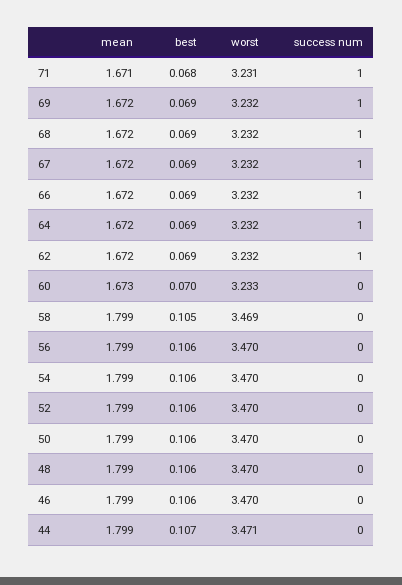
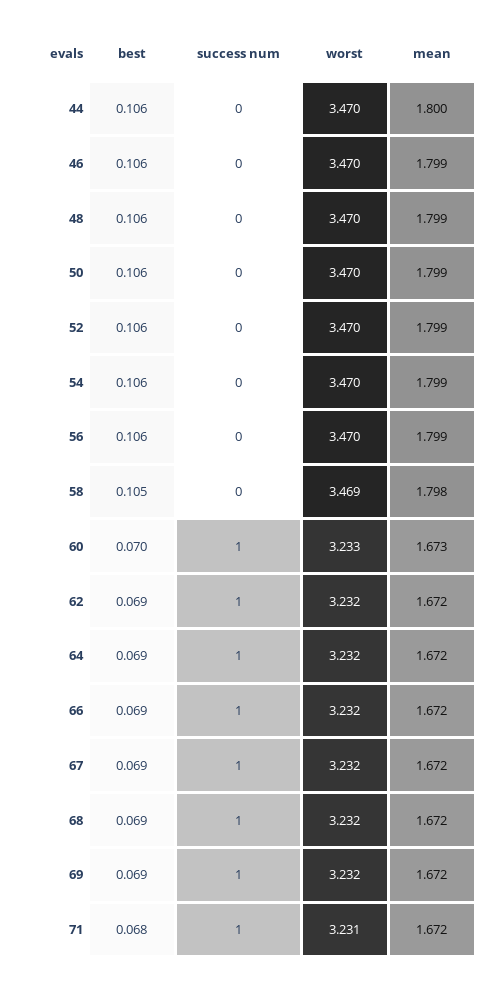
  {
    "mean": {
-     "71": 1.671,
+     "71": 1.672,
      "69": 1.672,
      "68": 1.672,
      "67": 1.672,
      "66": 1.672,
      "64": 1.672,
      "62": 1.672,
      "60": 1.673,
-     "58": 1.799,
+     "58": 1.798,
      "56": 1.799,
      "54": 1.799,
      "52": 1.799,
      "50": 1.799,
      "48": 1.799,
      "46": 1.799,
-     "44": 1.799
+     "44": 1.8
    },
    "best": {
      "71": 0.068,
      "69": 0.069,
      "68": 0.069,
      "67": 0.069,
      "66": 0.069,
      "64": 0.069,
      "62": 0.069,
      "60": 0.07,
      "58": 0.105,
      "56": 0.106,
      "54": 0.106,
      "52": 0.106,
      "50": 0.106,
      "48": 0.106,
      "46": 0.106,
-     "44": 0.107
+     "44": 0.106
    },
    "worst": {
      "71": 3.231,
      "69": 3.232,
      "68": 3.232,
      "67": 3.232,
      "66": 3.232,
      "64": 3.232,
      "62": 3.232,
      "60": 3.233,
      "58": 3.469,
      "56": 3.47,
      "54": 3.47,
      "52": 3.47,
      "50": 3.47,
      "48": 3.47,
      "46": 3.47,
-     "44": 3.471
+     "44": 3.47
    },
    "success num": {
      "71": 1,
      "69": 1,
      "68": 1,
      "67": 1,
      "66": 1,
      "64": 1,
      "62": 1,
-     "60": 0,
+     "60": 1,
      "58": 0,
      "56": 0,
      "54": 0,
      "52": 0,
      "50": 0,
      "48": 0,
      "46": 0,
      "44": 0
    }
  }

